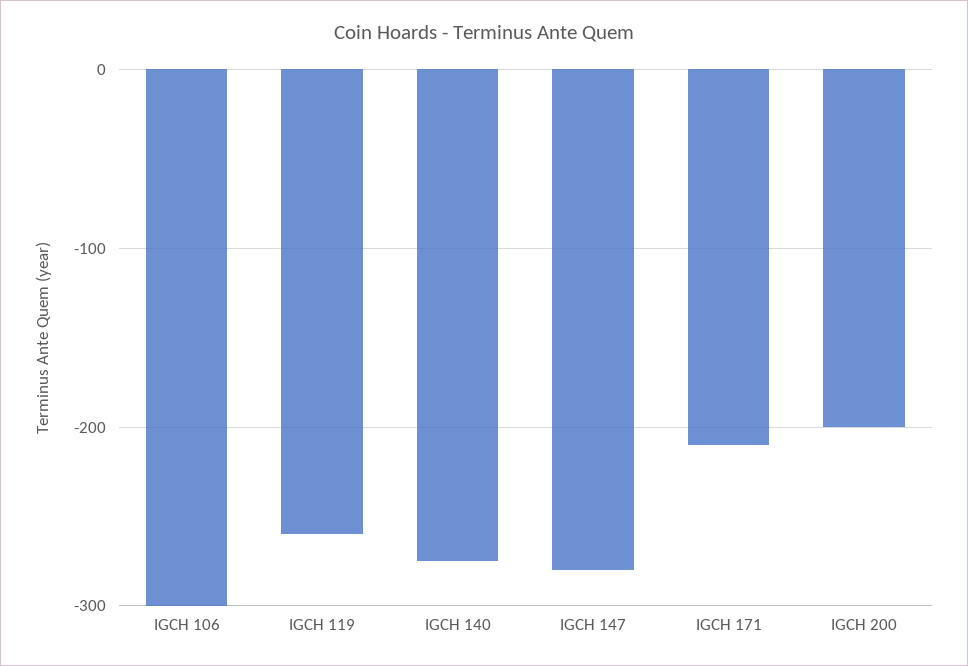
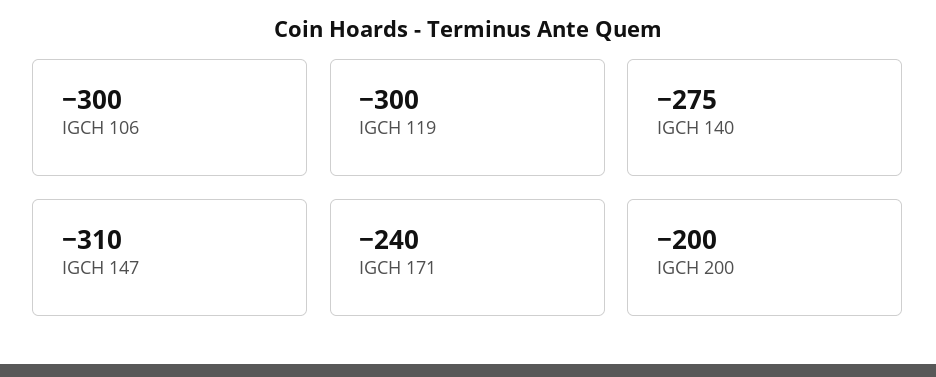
  {
    "IGCH 106": -300,
-   "IGCH 119": -260,
+   "IGCH 119": -300,
    "IGCH 140": -275,
-   "IGCH 147": -280,
+   "IGCH 147": -310,
-   "IGCH 171": -210,
+   "IGCH 171": -240,
    "IGCH 200": -200
  }

